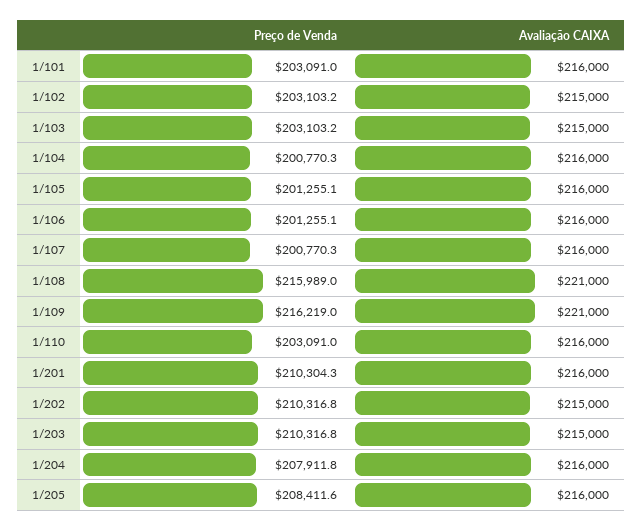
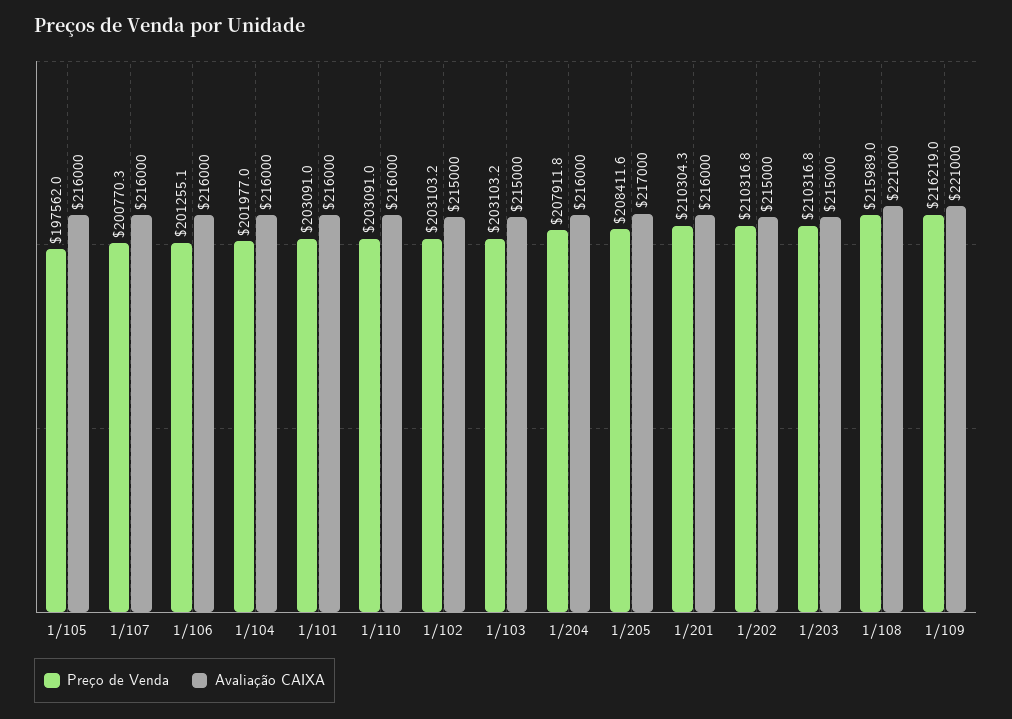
  {
    "Preço de Venda": {
      "1/101": 203091,
      "1/102": 203103.2,
      "1/103": 203103.2,
-     "1/104": 200770.3,
+     "1/104": 201977,
-     "1/105": 201255.1,
+     "1/105": 197562,
      "1/106": 201255.1,
      "1/107": 200770.3,
      "1/108": 215989,
      "1/109": 216219,
      "1/110": 203091,
      "1/201": 210304.3,
      "1/202": 210316.8,
      "1/203": 210316.8,
      "1/204": 207911.8,
      "1/205": 208411.6
    },
    "Avaliação CAIXA": {
      "1/101": 216000,
      "1/102": 215000,
      "1/103": 215000,
      "1/104": 216000,
      "1/105": 216000,
      "1/106": 216000,
      "1/107": 216000,
      "1/108": 221000,
      "1/109": 221000,
      "1/110": 216000,
      "1/201": 216000,
      "1/202": 215000,
      "1/203": 215000,
      "1/204": 216000,
-     "1/205": 216000
+     "1/205": 217000
    }
  }

